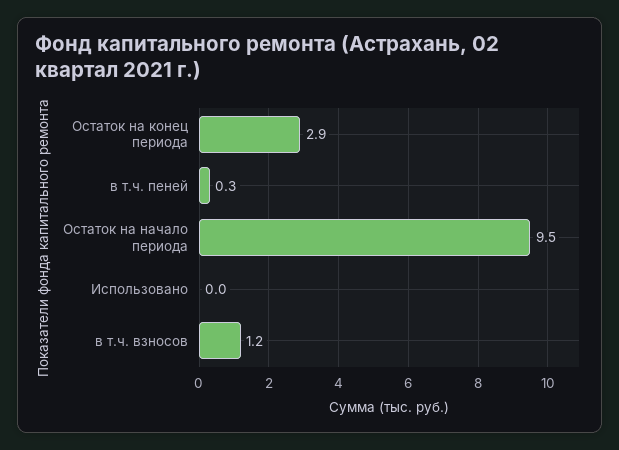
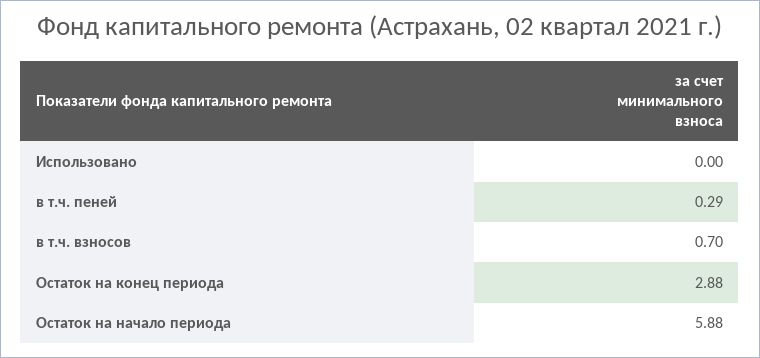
  {
    "Остаток на конец периода": 2.88,
    "в т.ч. пеней": 0.29,
-   "Остаток на начало периода": 9.5,
+   "Остаток на начало периода": 5.88,
    "Использовано": 0,
-   "в т.ч. взносов": 1.2
+   "в т.ч. взносов": 0.7
  }

